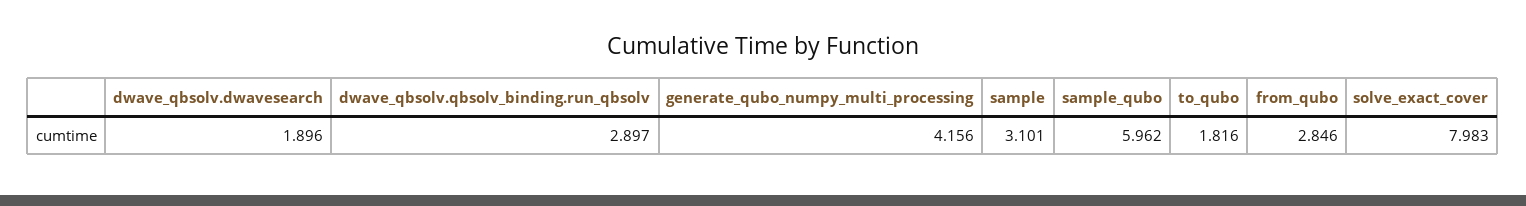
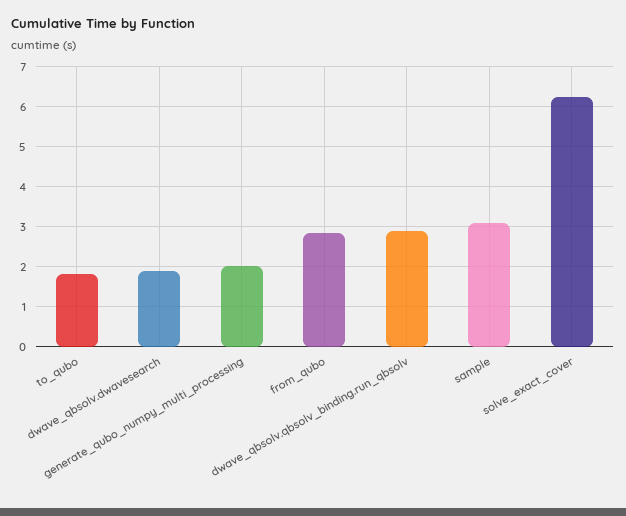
  {
    "dwave_qbsolv.dwavesearch": 1.896,
    "dwave_qbsolv.qbsolv_binding.run_qbsolv": 2.897,
-   "generate_qubo_numpy_multi_processing": 4.156,
+   "generate_qubo_numpy_multi_processing": 2,
    "sample": 3.101,
-   "sample_qubo": 5.962,
    "to_qubo": 1.816,
    "from_qubo": 2.846,
-   "solve_exact_cover": 7.983
+   "solve_exact_cover": 6.2
  }

